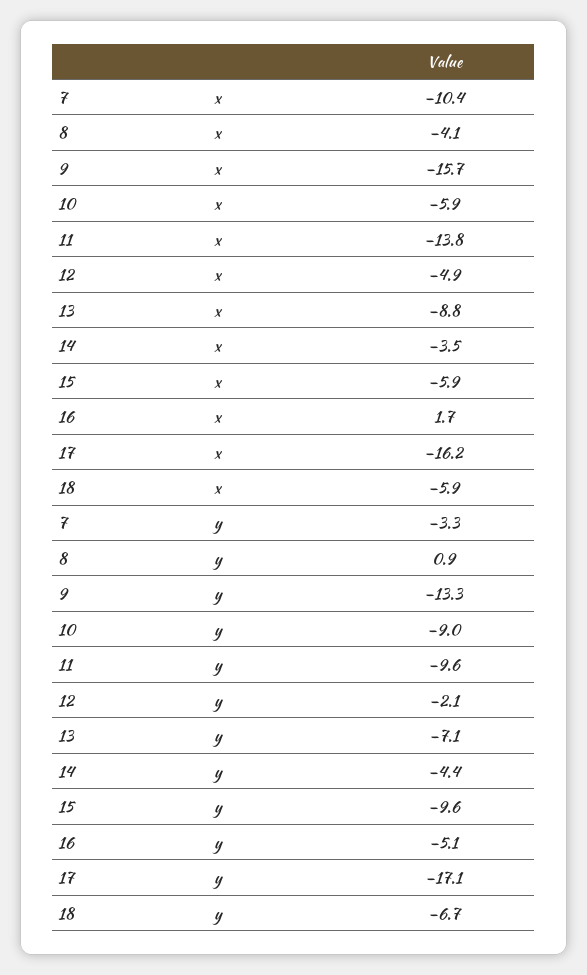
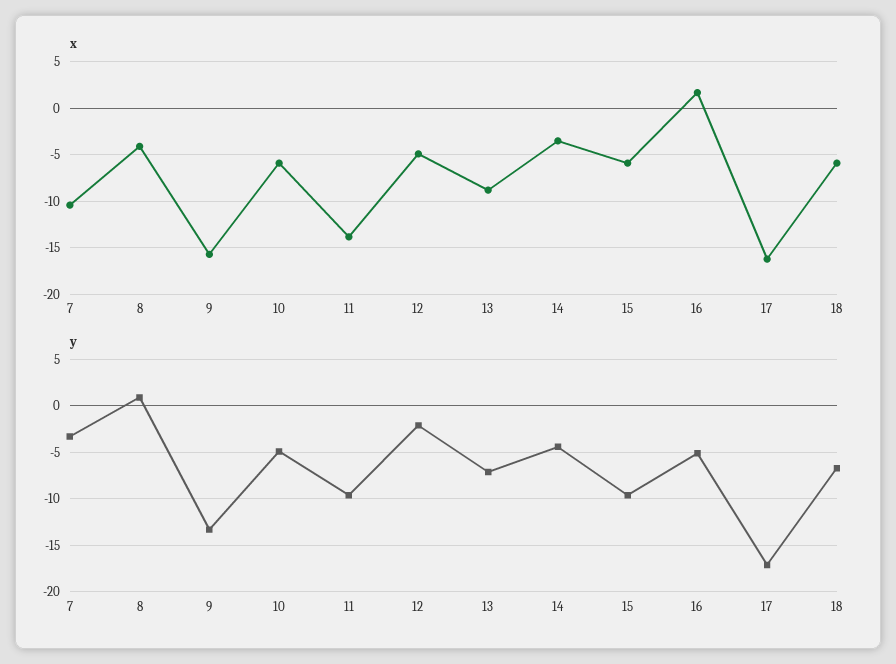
  {
    "x": {
      "7": -10.4,
      "8": -4.1,
      "9": -15.7,
      "10": -5.9,
      "11": -13.8,
      "12": -4.9,
      "13": -8.8,
      "14": -3.5,
      "15": -5.9,
      "16": 1.7,
      "17": -16.2,
      "18": -5.9
    },
    "y": {
      "7": -3.3,
      "8": 0.9,
      "9": -13.3,
-     "10": -9,
+     "10": -5,
      "11": -9.6,
      "12": -2.1,
      "13": -7.1,
      "14": -4.4,
      "15": -9.6,
      "16": -5.1,
      "17": -17.1,
      "18": -6.7
    }
  }

